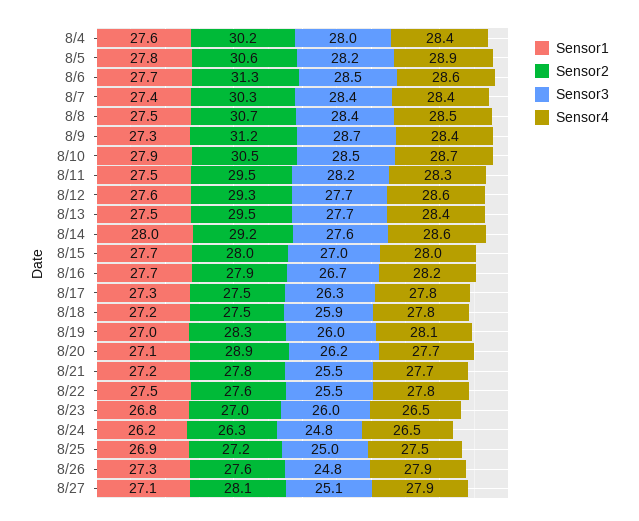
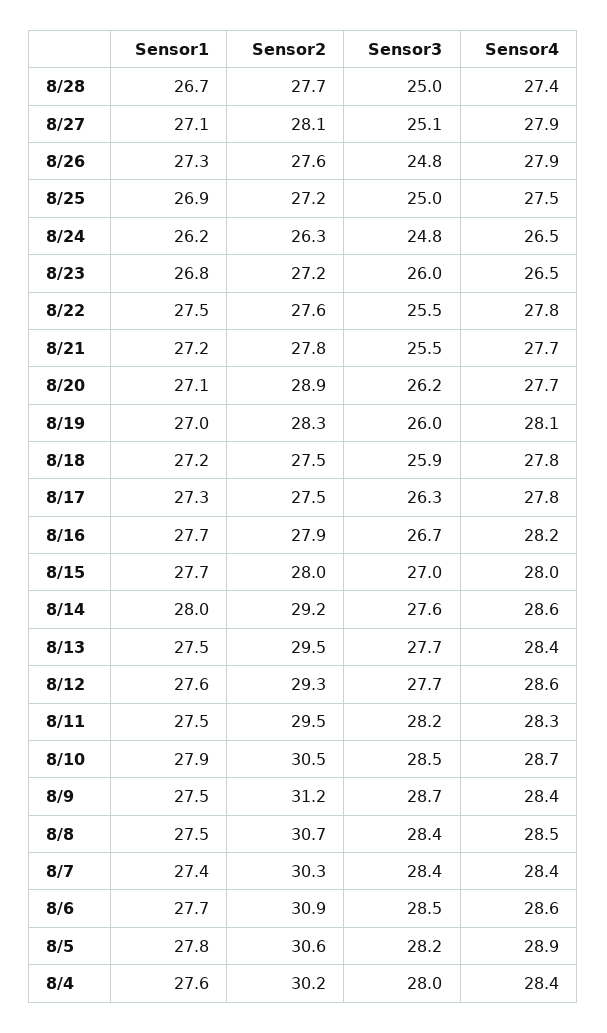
  {
    "Sensor1": {
      "8/4": 27.6,
      "8/5": 27.8,
      "8/6": 27.7,
      "8/7": 27.4,
      "8/8": 27.5,
-     "8/9": 27.3,
+     "8/9": 27.5,
      "8/10": 27.9,
      "8/11": 27.5,
      "8/12": 27.6,
      "8/13": 27.5,
      "8/14": 28,
      "8/15": 27.7,
      "8/16": 27.7,
      "8/17": 27.3,
      "8/18": 27.2,
      "8/19": 27,
      "8/20": 27.1,
      "8/21": 27.2,
      "8/22": 27.5,
      "8/23": 26.8,
      "8/24": 26.2,
      "8/25": 26.9,
      "8/26": 27.3,
-     "8/27": 27.1
+     "8/27": 27.1,
+     "8/28": 26.7
    },
    "Sensor2": {
      "8/4": 30.2,
      "8/5": 30.6,
-     "8/6": 31.3,
+     "8/6": 30.9,
      "8/7": 30.3,
      "8/8": 30.7,
      "8/9": 31.2,
      "8/10": 30.5,
      "8/11": 29.5,
      "8/12": 29.3,
      "8/13": 29.5,
      "8/14": 29.2,
      "8/15": 28,
      "8/16": 27.9,
      "8/17": 27.5,
      "8/18": 27.5,
      "8/19": 28.3,
      "8/20": 28.9,
      "8/21": 27.8,
      "8/22": 27.6,
-     "8/23": 27,
+     "8/23": 27.2,
      "8/24": 26.3,
      "8/25": 27.2,
      "8/26": 27.6,
-     "8/27": 28.1
+     "8/27": 28.1,
+     "8/28": 27.7
    },
    "Sensor3": {
      "8/4": 28,
      "8/5": 28.2,
      "8/6": 28.5,
      "8/7": 28.4,
      "8/8": 28.4,
      "8/9": 28.7,
      "8/10": 28.5,
      "8/11": 28.2,
      "8/12": 27.7,
      "8/13": 27.7,
      "8/14": 27.6,
      "8/15": 27,
      "8/16": 26.7,
      "8/17": 26.3,
      "8/18": 25.9,
      "8/19": 26,
      "8/20": 26.2,
      "8/21": 25.5,
      "8/22": 25.5,
      "8/23": 26,
      "8/24": 24.8,
      "8/25": 25,
      "8/26": 24.8,
-     "8/27": 25.1
+     "8/27": 25.1,
+     "8/28": 25
    },
    "Sensor4": {
      "8/4": 28.4,
      "8/5": 28.9,
      "8/6": 28.6,
      "8/7": 28.4,
      "8/8": 28.5,
      "8/9": 28.4,
      "8/10": 28.7,
      "8/11": 28.3,
      "8/12": 28.6,
      "8/13": 28.4,
      "8/14": 28.6,
      "8/15": 28,
      "8/16": 28.2,
      "8/17": 27.8,
      "8/18": 27.8,
      "8/19": 28.1,
      "8/20": 27.7,
      "8/21": 27.7,
      "8/22": 27.8,
      "8/23": 26.5,
      "8/24": 26.5,
      "8/25": 27.5,
      "8/26": 27.9,
-     "8/27": 27.9
+     "8/27": 27.9,
+     "8/28": 27.4
    }
  }

